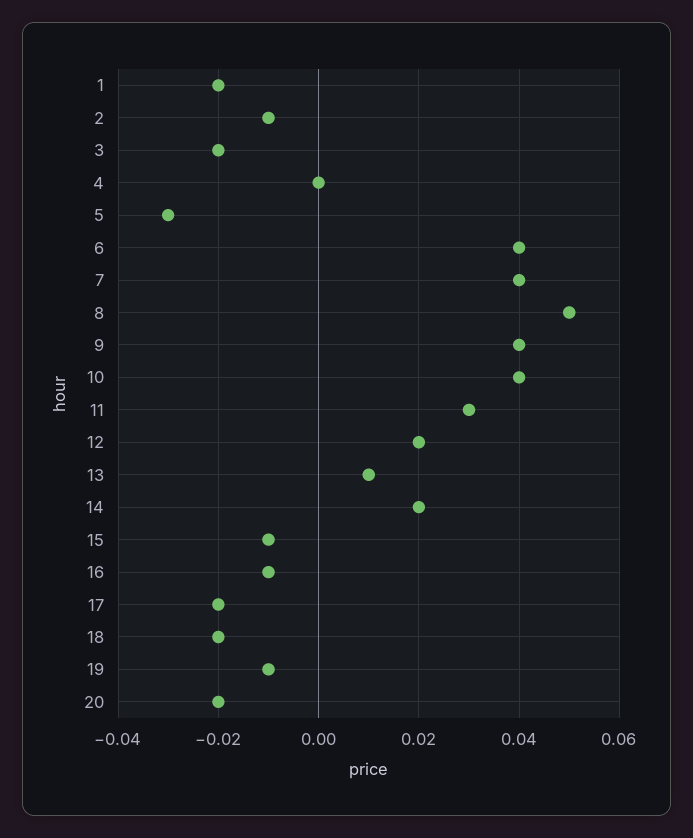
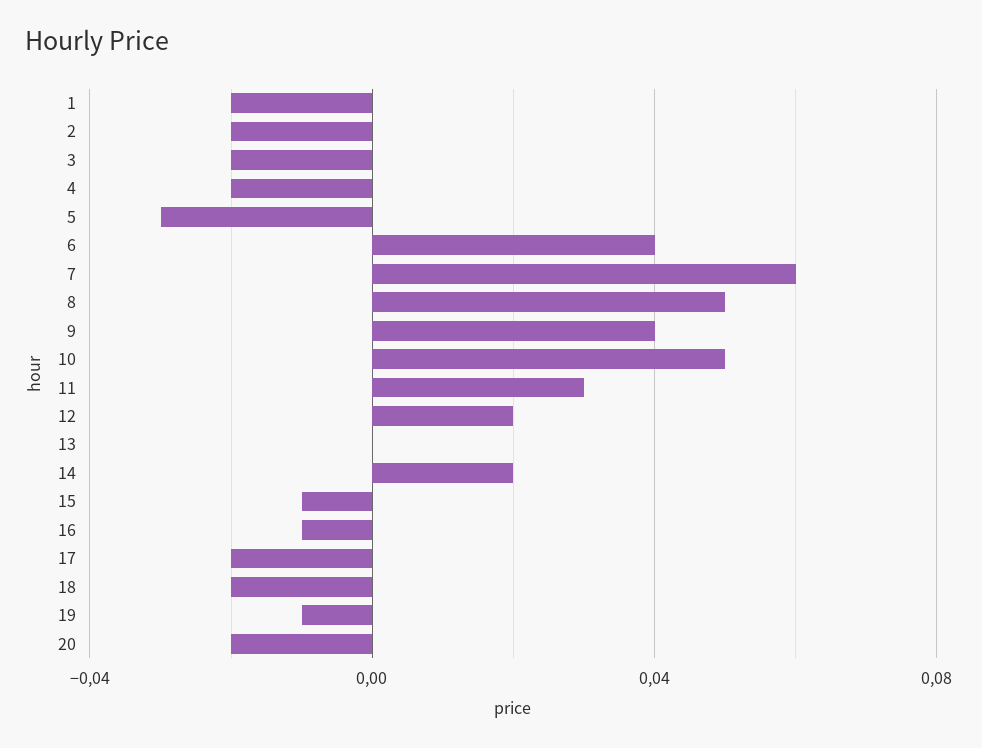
  {
    "1": -0.02,
-   "2": -0.01,
+   "2": -0.02,
    "3": -0.02,
-   "4": 0,
+   "4": -0.02,
    "5": -0.03,
    "6": 0.04,
-   "7": 0.04,
+   "7": 0.06,
    "8": 0.05,
    "9": 0.04,
-   "10": 0.04,
+   "10": 0.05,
    "11": 0.03,
    "12": 0.02,
-   "13": 0.01,
+   "13": 0,
    "14": 0.02,
    "15": -0.01,
    "16": -0.01,
    "17": -0.02,
    "18": -0.02,
    "19": -0.01,
    "20": -0.02
  }

